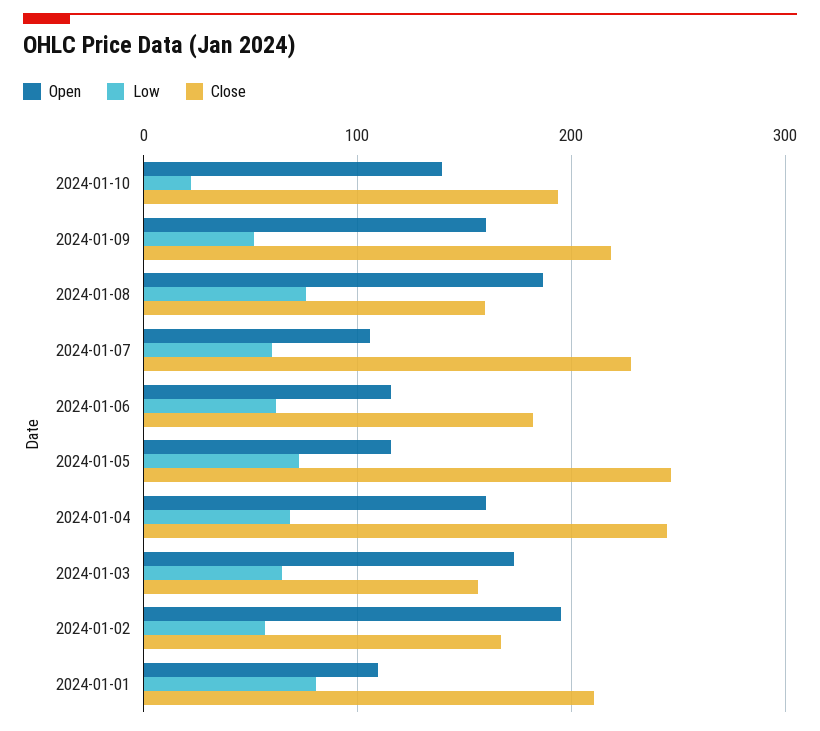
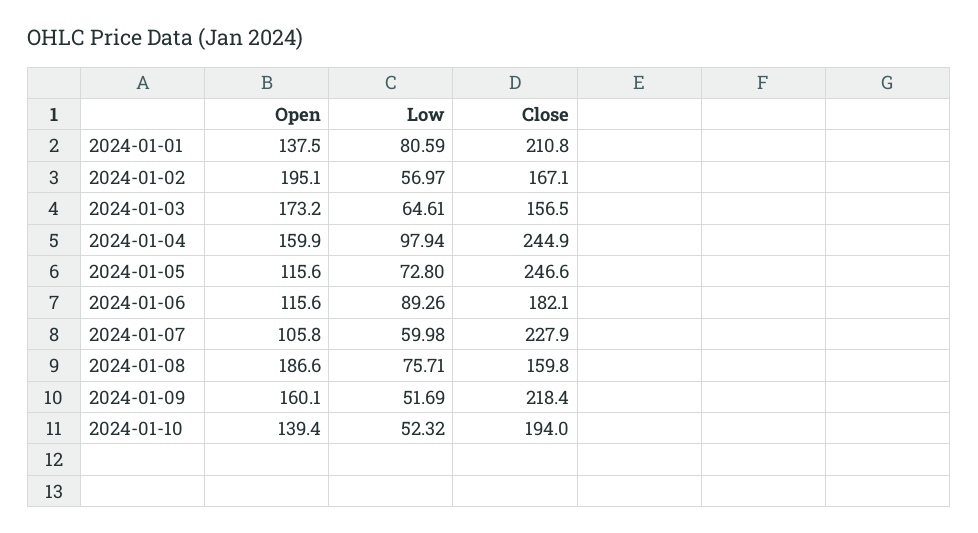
  {
    "Open": {
      "2024-01-10": 139.4,
      "2024-01-09": 160.1,
      "2024-01-08": 186.6,
      "2024-01-07": 105.8,
      "2024-01-06": 115.6,
      "2024-01-05": 115.6,
      "2024-01-04": 159.9,
      "2024-01-03": 173.2,
      "2024-01-02": 195.1,
-     "2024-01-01": 110
+     "2024-01-01": 137.5
    },
    "Low": {
-     "2024-01-10": 20,
+     "2024-01-10": 52.32,
      "2024-01-09": 51.69,
      "2024-01-08": 75.71,
      "2024-01-07": 59.98,
-     "2024-01-06": 60,
+     "2024-01-06": 89.26,
      "2024-01-05": 72.8,
-     "2024-01-04": 70,
+     "2024-01-04": 97.94,
      "2024-01-03": 64.61,
      "2024-01-02": 56.97,
      "2024-01-01": 80.59
    },
    "Close": {
      "2024-01-10": 194,
      "2024-01-09": 218.4,
      "2024-01-08": 159.8,
      "2024-01-07": 227.9,
      "2024-01-06": 182.1,
      "2024-01-05": 246.6,
      "2024-01-04": 244.9,
      "2024-01-03": 156.5,
      "2024-01-02": 167.1,
      "2024-01-01": 210.8
    }
  }

